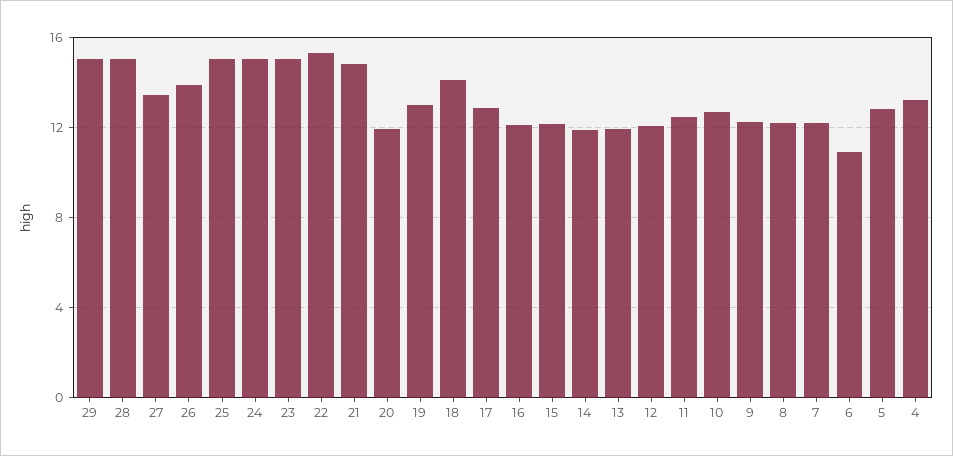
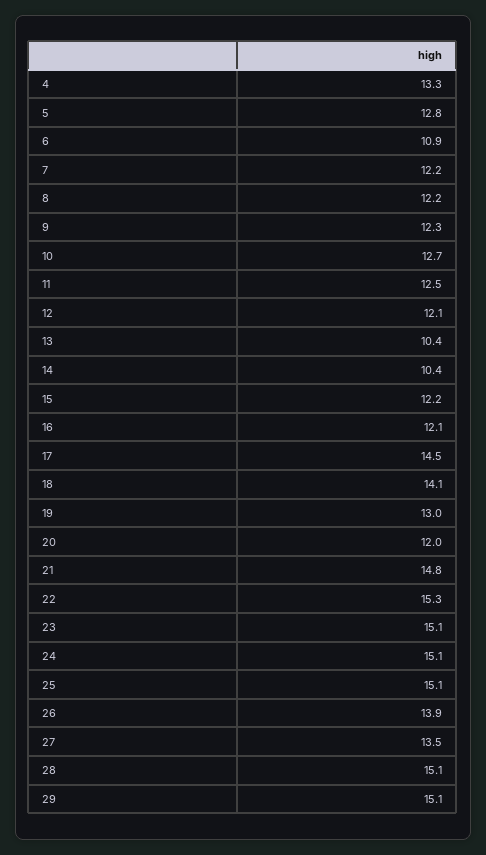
  {
    "29": 15.1,
    "28": 15.1,
    "27": 13.5,
    "26": 13.9,
    "25": 15.1,
    "24": 15.1,
    "23": 15.1,
    "22": 15.3,
    "21": 14.8,
    "20": 12,
    "19": 13,
    "18": 14.1,
-   "17": 13,
+   "17": 14.5,
    "16": 12.1,
    "15": 12.2,
-   "14": 12,
+   "14": 10.4,
-   "13": 12,
+   "13": 10.4,
    "12": 12.1,
    "11": 12.5,
    "10": 12.7,
    "9": 12.3,
    "8": 12.2,
    "7": 12.2,
    "6": 10.9,
    "5": 12.8,
    "4": 13.3
  }

